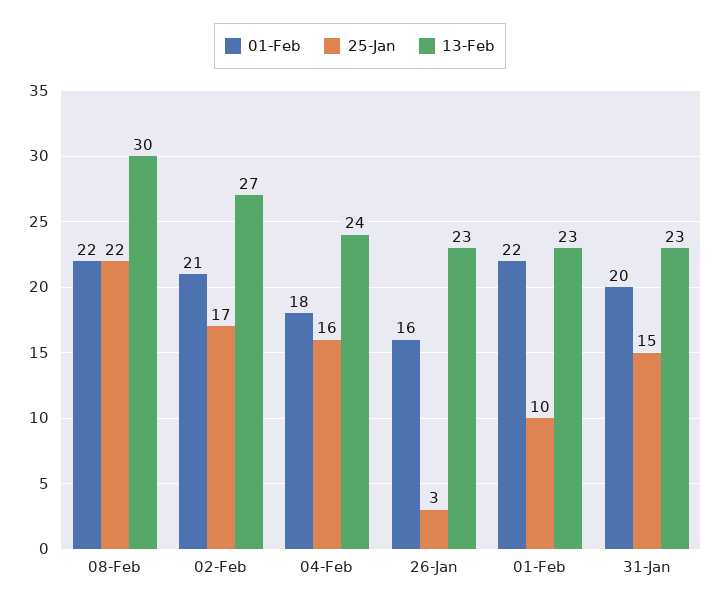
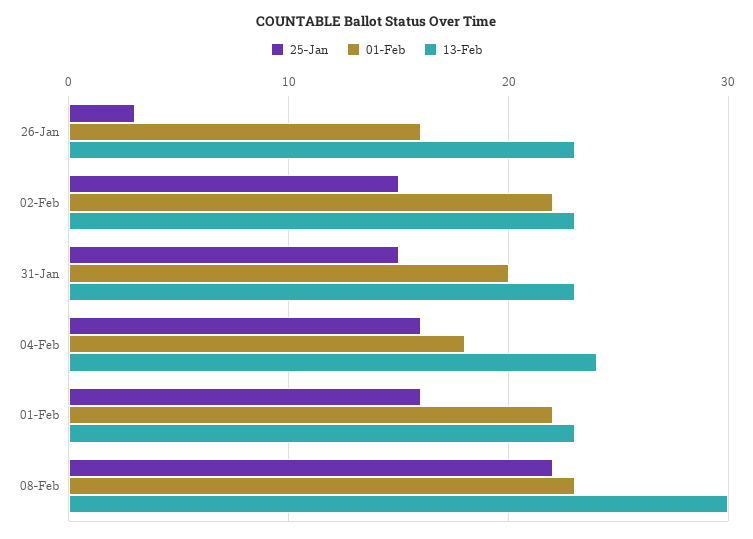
  {
    "01-Feb": {
-     "08-Feb": 22,
+     "08-Feb": 23,
-     "02-Feb": 21,
+     "02-Feb": 22,
      "04-Feb": 18,
      "26-Jan": 16,
      "01-Feb": 22,
      "31-Jan": 20
    },
    "25-Jan": {
      "08-Feb": 22,
-     "02-Feb": 17,
+     "02-Feb": 15,
      "04-Feb": 16,
      "26-Jan": 3,
-     "01-Feb": 10,
+     "01-Feb": 16,
      "31-Jan": 15
    },
    "13-Feb": {
      "08-Feb": 30,
-     "02-Feb": 27,
+     "02-Feb": 23,
      "04-Feb": 24,
      "26-Jan": 23,
      "01-Feb": 23,
      "31-Jan": 23
    }
  }

